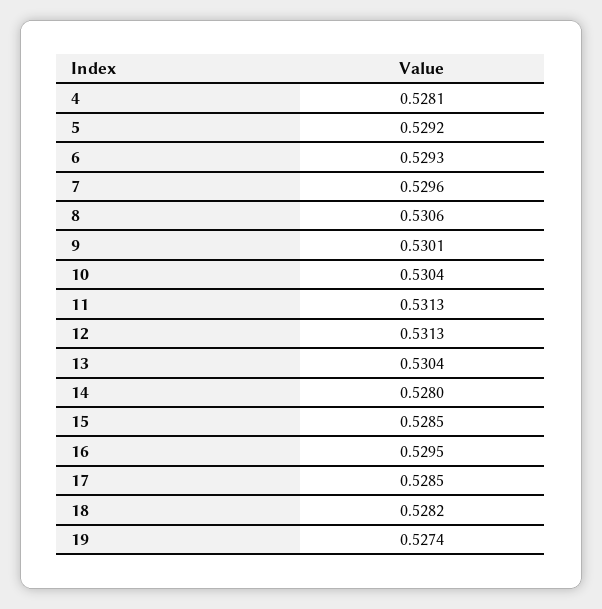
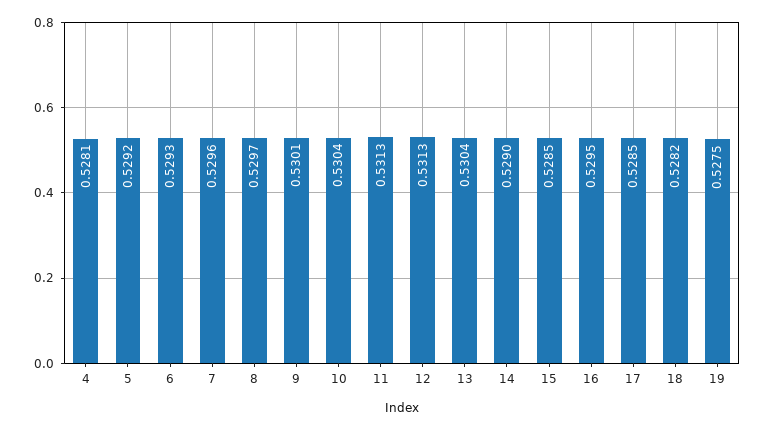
  {
    "4": 0.5281,
    "5": 0.5292,
    "6": 0.5293,
    "7": 0.5296,
-   "8": 0.5306,
+   "8": 0.5297,
    "9": 0.5301,
    "10": 0.5304,
    "11": 0.5313,
    "12": 0.5313,
    "13": 0.5304,
-   "14": 0.528,
+   "14": 0.529,
    "15": 0.5285,
    "16": 0.5295,
    "17": 0.5285,
    "18": 0.5282,
-   "19": 0.5274
+   "19": 0.5275
  }

